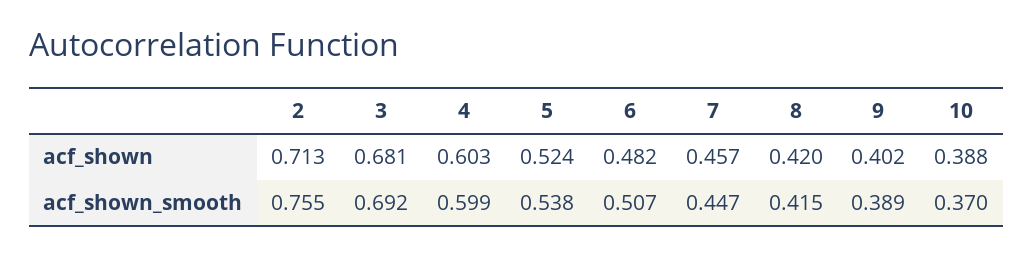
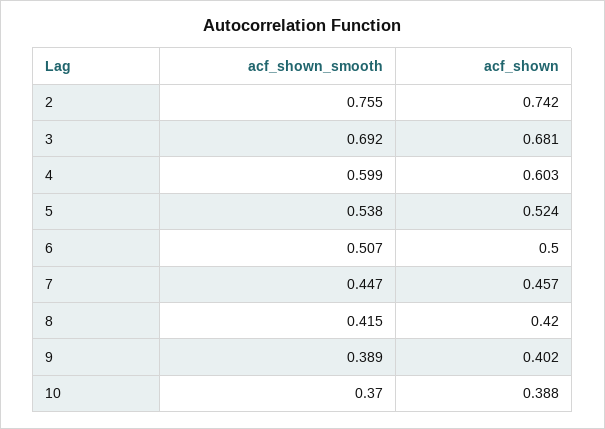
  {
    "2": {
-     "acf_shown": 0.713,
+     "acf_shown": 0.742,
      "acf_shown_smooth": 0.755
    },
    "3": {
      "acf_shown": 0.681,
      "acf_shown_smooth": 0.692
    },
    "4": {
      "acf_shown": 0.603,
      "acf_shown_smooth": 0.599
    },
    "5": {
      "acf_shown": 0.524,
      "acf_shown_smooth": 0.538
    },
    "6": {
-     "acf_shown": 0.482,
+     "acf_shown": 0.5,
      "acf_shown_smooth": 0.507
    },
    "7": {
      "acf_shown": 0.457,
      "acf_shown_smooth": 0.447
    },
    "8": {
      "acf_shown": 0.42,
      "acf_shown_smooth": 0.415
    },
    "9": {
      "acf_shown": 0.402,
      "acf_shown_smooth": 0.389
    },
    "10": {
      "acf_shown": 0.388,
      "acf_shown_smooth": 0.37
    }
  }

